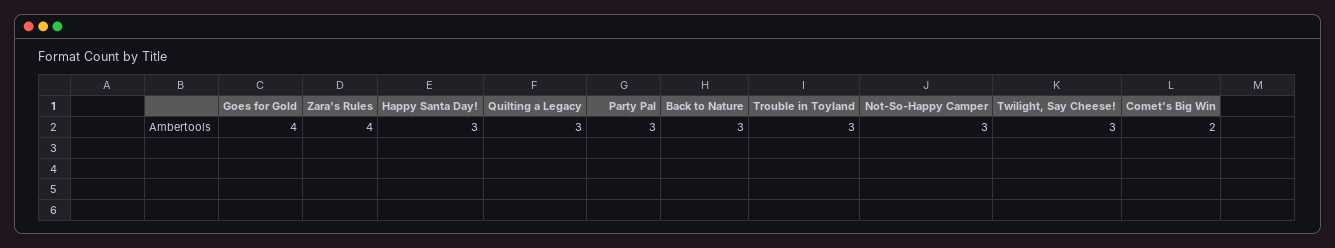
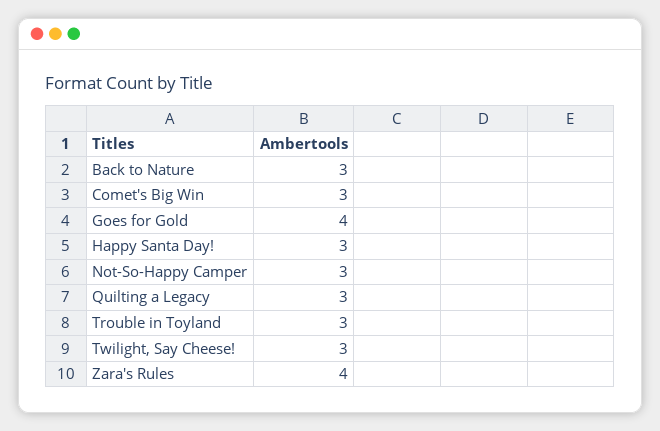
  {
    "Goes for Gold": 4,
    "Zara's Rules": 4,
    "Happy Santa Day!": 3,
    "Quilting a Legacy": 3,
-   "Party Pal": 3,
    "Back to Nature": 3,
    "Trouble in Toyland": 3,
    "Not-So-Happy Camper": 3,
    "Twilight, Say Cheese!": 3,
-   "Comet's Big Win": 2
+   "Comet's Big Win": 3
  }

